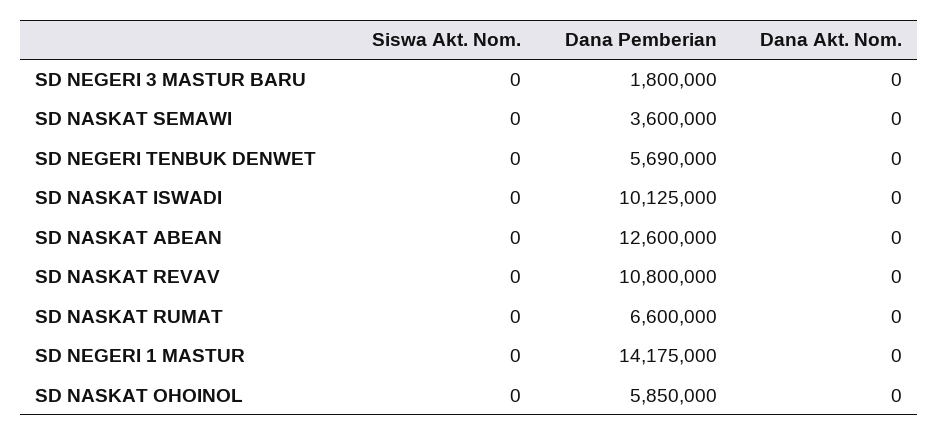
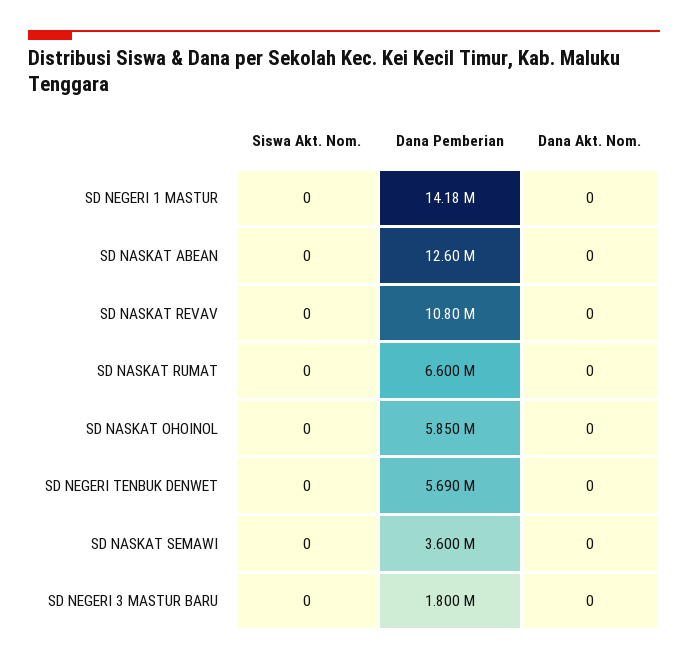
  {
    "Siswa Akt. Nom.": {
      "SD NEGERI 3 MASTUR BARU": 0,
      "SD NASKAT SEMAWI": 0,
      "SD NEGERI TENBUK DENWET": 0,
-     "SD NASKAT ISWADI": 0,
      "SD NASKAT ABEAN": 0,
      "SD NASKAT REVAV": 0,
      "SD NASKAT RUMAT": 0,
      "SD NEGERI 1 MASTUR": 0,
      "SD NASKAT OHOINOL": 0
    },
    "Dana Pemberian": {
      "SD NEGERI 3 MASTUR BARU": 1800000,
      "SD NASKAT SEMAWI": 3600000,
      "SD NEGERI TENBUK DENWET": 5690000,
-     "SD NASKAT ISWADI": 10125000,
      "SD NASKAT ABEAN": 12600000,
      "SD NASKAT REVAV": 10800000,
      "SD NASKAT RUMAT": 6600000,
      "SD NEGERI 1 MASTUR": 14175000,
      "SD NASKAT OHOINOL": 5850000
    },
    "Dana Akt. Nom.": {
      "SD NEGERI 3 MASTUR BARU": 0,
      "SD NASKAT SEMAWI": 0,
      "SD NEGERI TENBUK DENWET": 0,
-     "SD NASKAT ISWADI": 0,
      "SD NASKAT ABEAN": 0,
      "SD NASKAT REVAV": 0,
      "SD NASKAT RUMAT": 0,
      "SD NEGERI 1 MASTUR": 0,
      "SD NASKAT OHOINOL": 0
    }
  }

